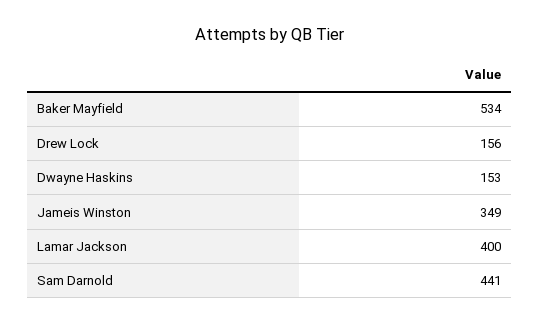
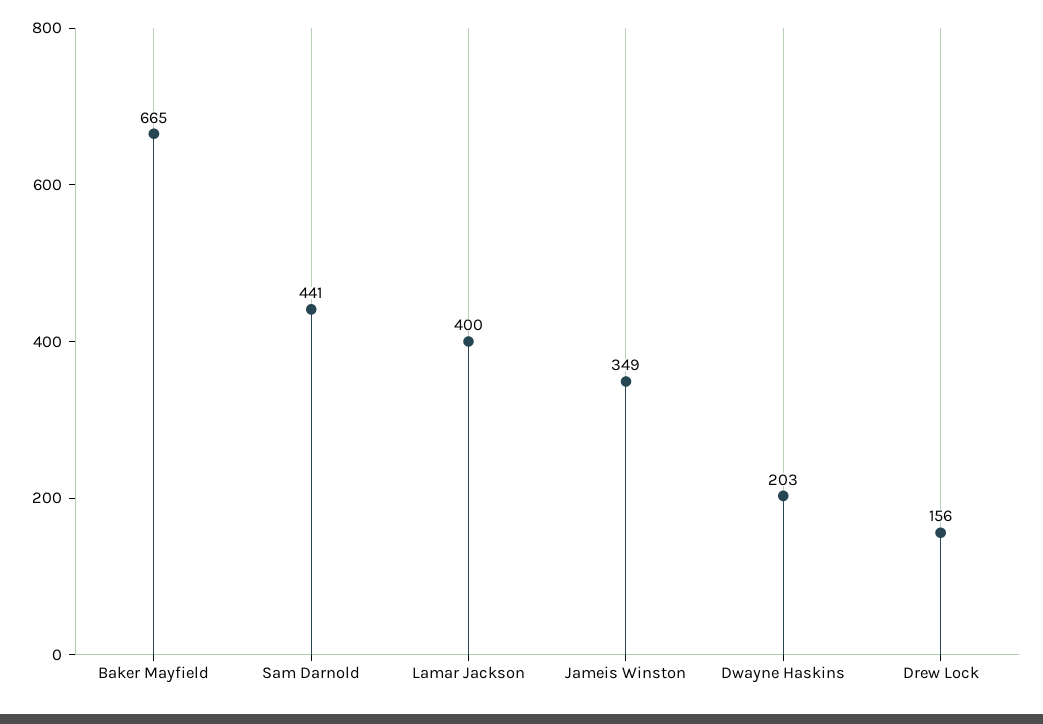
  {
-   "Baker Mayfield": 534,
+   "Baker Mayfield": 665,
    "Drew Lock": 156,
-   "Dwayne Haskins": 153,
+   "Dwayne Haskins": 203,
    "Jameis Winston": 349,
    "Lamar Jackson": 400,
    "Sam Darnold": 441
  }

